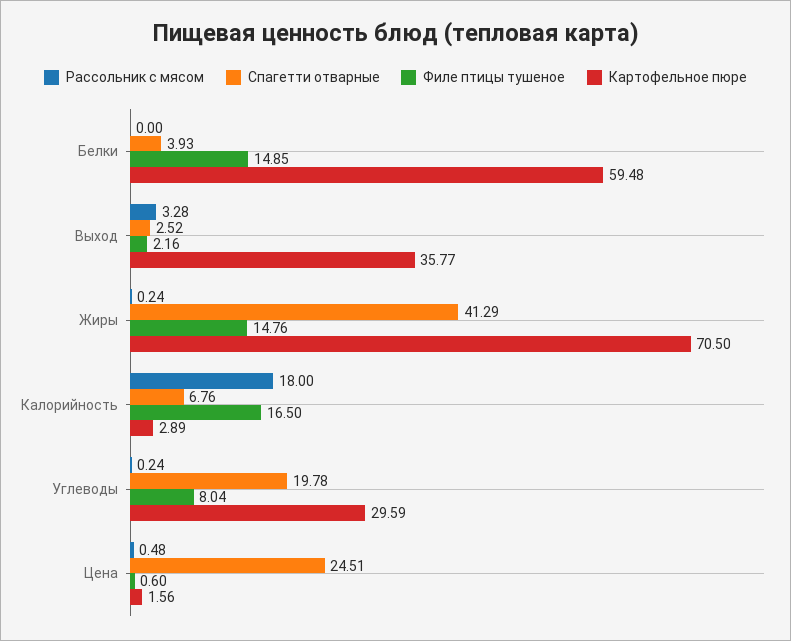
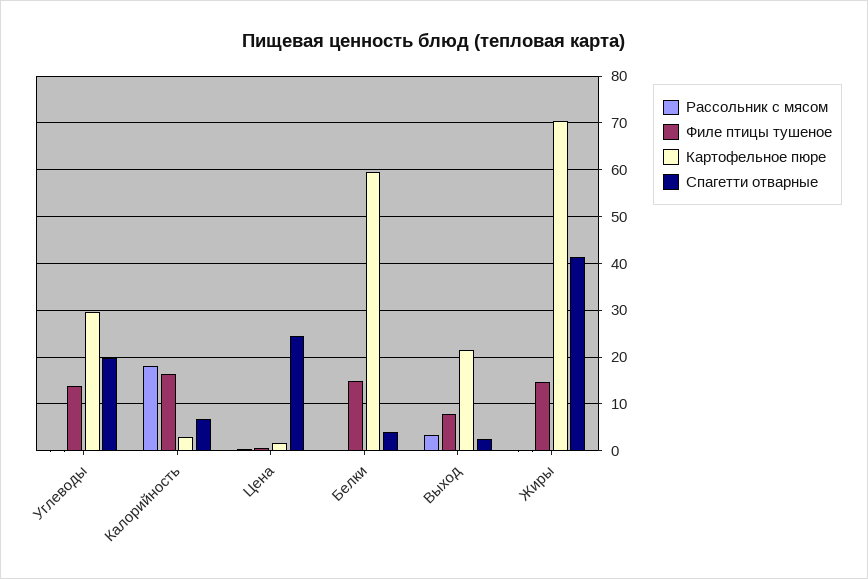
  {
    "Рассольник с мясом": {
      "Белки": 0,
      "Выход": 3.28,
      "Жиры": 0.24,
      "Калорийность": 18,
      "Углеводы": 0.24,
      "Цена": 0.48
    },
    "Спагетти отварные": {
      "Белки": 3.93,
      "Выход": 2.52,
      "Жиры": 41.29,
      "Калорийность": 6.76,
      "Углеводы": 19.78,
      "Цена": 24.51
    },
    "Филе птицы тушеное": {
      "Белки": 14.85,
-     "Выход": 2.16,
+     "Выход": 8,
      "Жиры": 14.76,
      "Калорийность": 16.5,
-     "Углеводы": 8.04,
+     "Углеводы": 14,
      "Цена": 0.6
    },
    "Картофельное пюре": {
      "Белки": 59.48,
-     "Выход": 35.77,
+     "Выход": 22,
      "Жиры": 70.5,
      "Калорийность": 2.89,
      "Углеводы": 29.59,
      "Цена": 1.56
    }
  }

